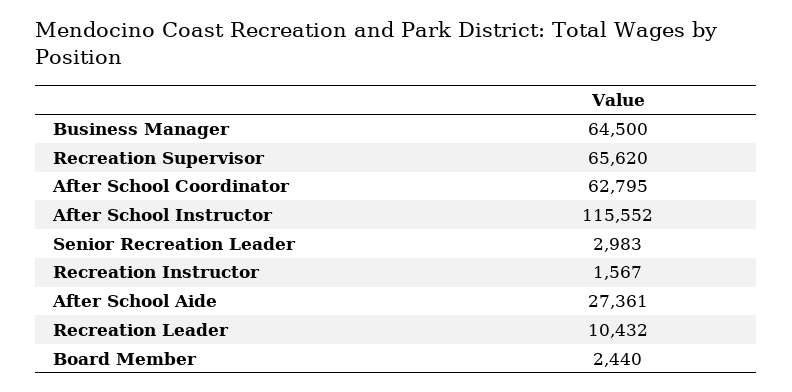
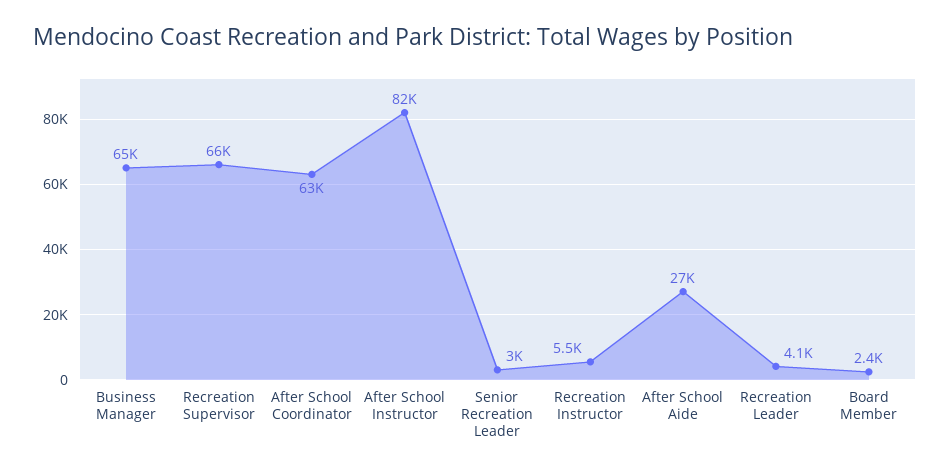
  {
    "Business Manager": 64500,
    "Recreation Supervisor": 65620,
    "After School Coordinator": 62795,
-   "After School Instructor": 115552,
+   "After School Instructor": 82000,
    "Senior Recreation Leader": 2983,
-   "Recreation Instructor": 1567,
+   "Recreation Instructor": 5500,
    "After School Aide": 27361,
-   "Recreation Leader": 10432,
+   "Recreation Leader": 4100,
    "Board Member": 2440
  }

